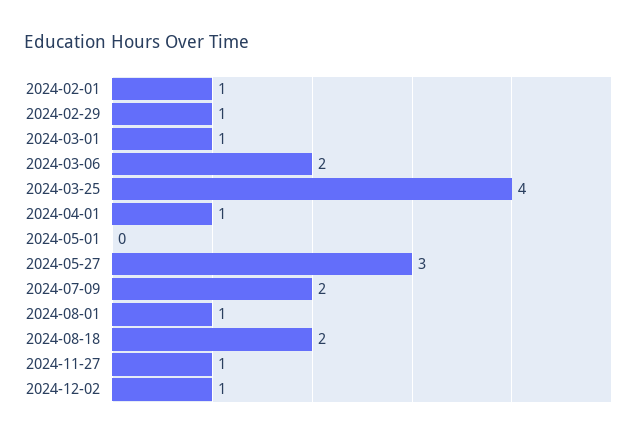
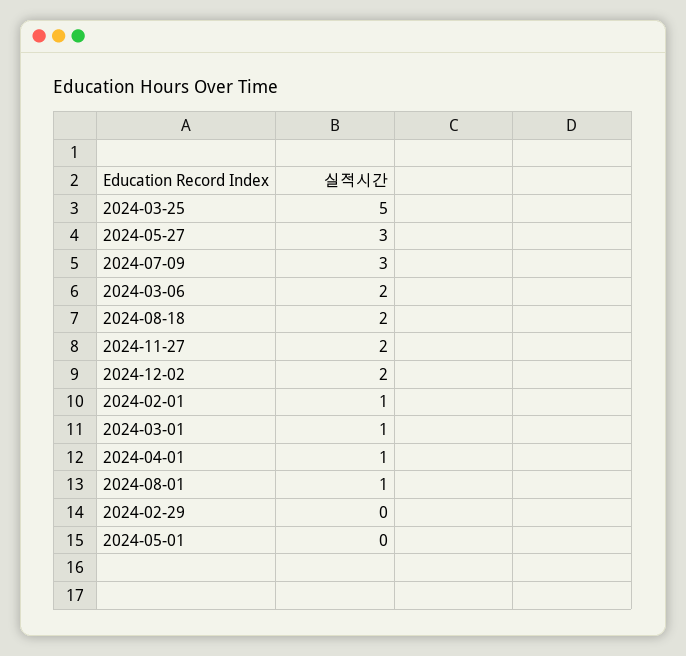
  {
    "2024-02-01": 1,
-   "2024-02-29": 1,
+   "2024-02-29": 0,
    "2024-03-01": 1,
    "2024-03-06": 2,
-   "2024-03-25": 4,
+   "2024-03-25": 5,
    "2024-04-01": 1,
    "2024-05-01": 0,
    "2024-05-27": 3,
-   "2024-07-09": 2,
+   "2024-07-09": 3,
    "2024-08-01": 1,
    "2024-08-18": 2,
-   "2024-11-27": 1,
+   "2024-11-27": 2,
-   "2024-12-02": 1
+   "2024-12-02": 2
  }

